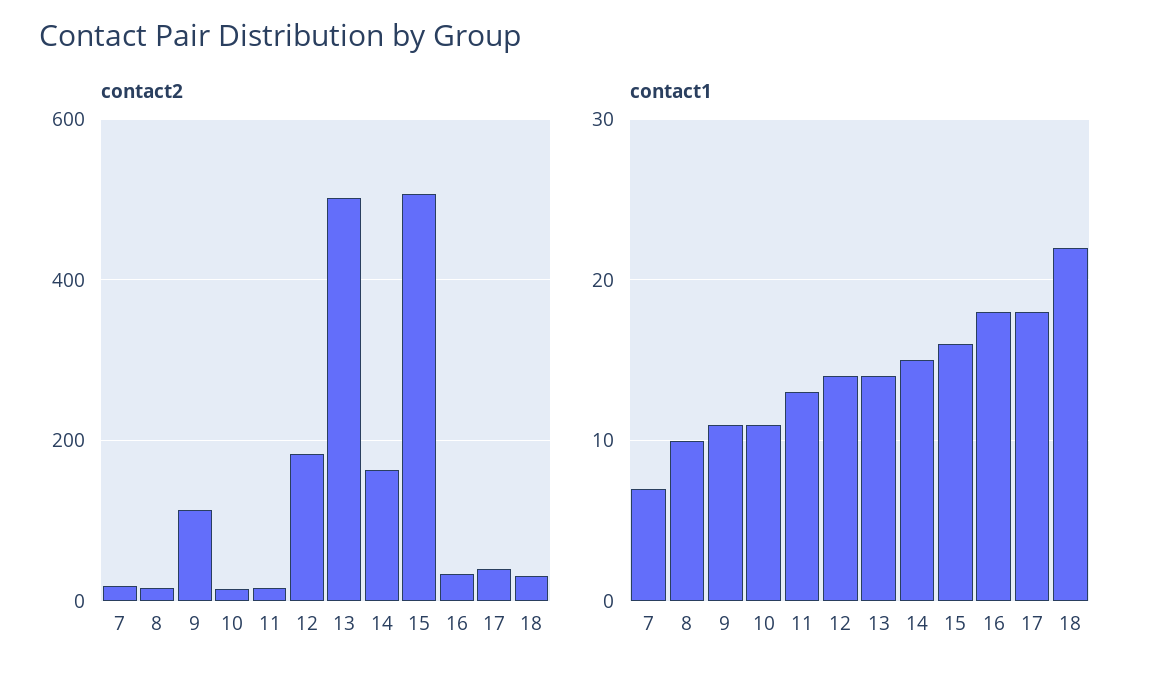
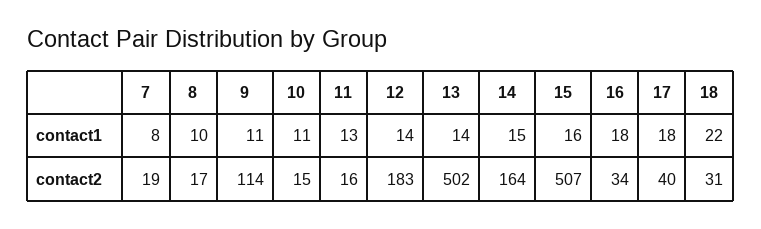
  {
    "contact2": {
      "7": 19,
      "8": 17,
      "9": 114,
      "10": 15,
      "11": 16,
      "12": 183,
      "13": 502,
      "14": 164,
      "15": 507,
      "16": 34,
      "17": 40,
      "18": 31
    },
    "contact1": {
-     "7": 7,
+     "7": 8,
      "8": 10,
      "9": 11,
      "10": 11,
      "11": 13,
      "12": 14,
      "13": 14,
      "14": 15,
      "15": 16,
      "16": 18,
      "17": 18,
      "18": 22
    }
  }

